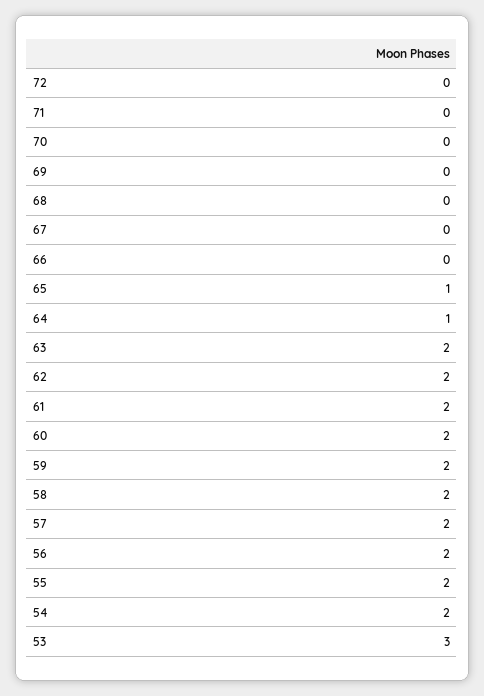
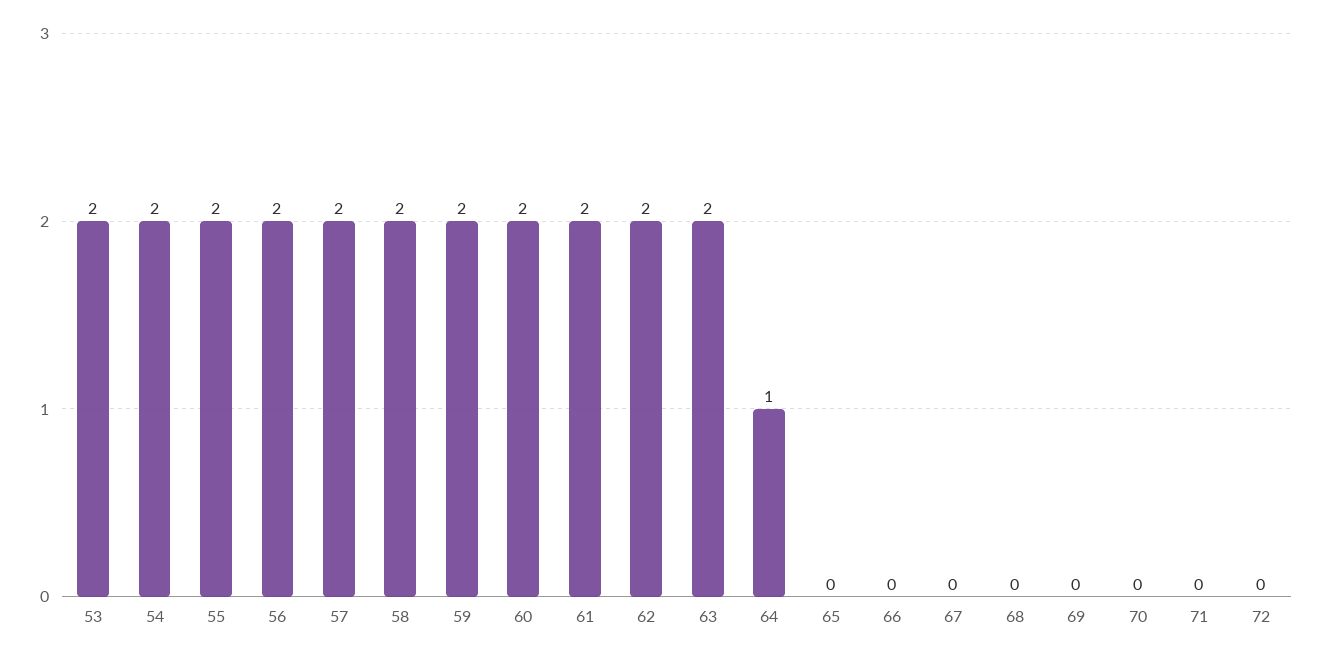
  {
    "72": 0,
    "71": 0,
    "70": 0,
    "69": 0,
    "68": 0,
    "67": 0,
    "66": 0,
-   "65": 1,
+   "65": 0,
    "64": 1,
    "63": 2,
    "62": 2,
    "61": 2,
    "60": 2,
    "59": 2,
    "58": 2,
    "57": 2,
    "56": 2,
    "55": 2,
    "54": 2,
-   "53": 3
+   "53": 2
  }

